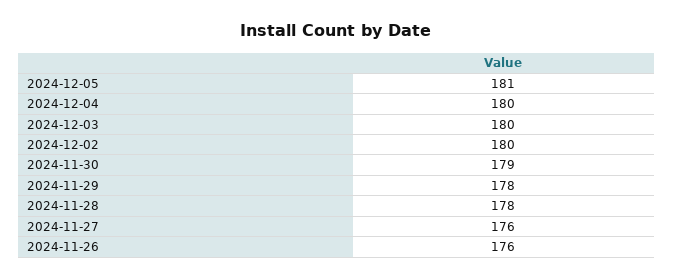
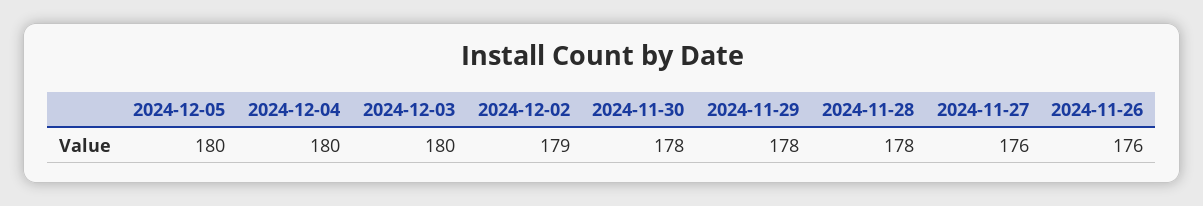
  {
-   "2024-12-05": 181,
+   "2024-12-05": 180,
    "2024-12-04": 180,
    "2024-12-03": 180,
-   "2024-12-02": 180,
+   "2024-12-02": 179,
-   "2024-11-30": 179,
+   "2024-11-30": 178,
    "2024-11-29": 178,
    "2024-11-28": 178,
    "2024-11-27": 176,
    "2024-11-26": 176
  }

